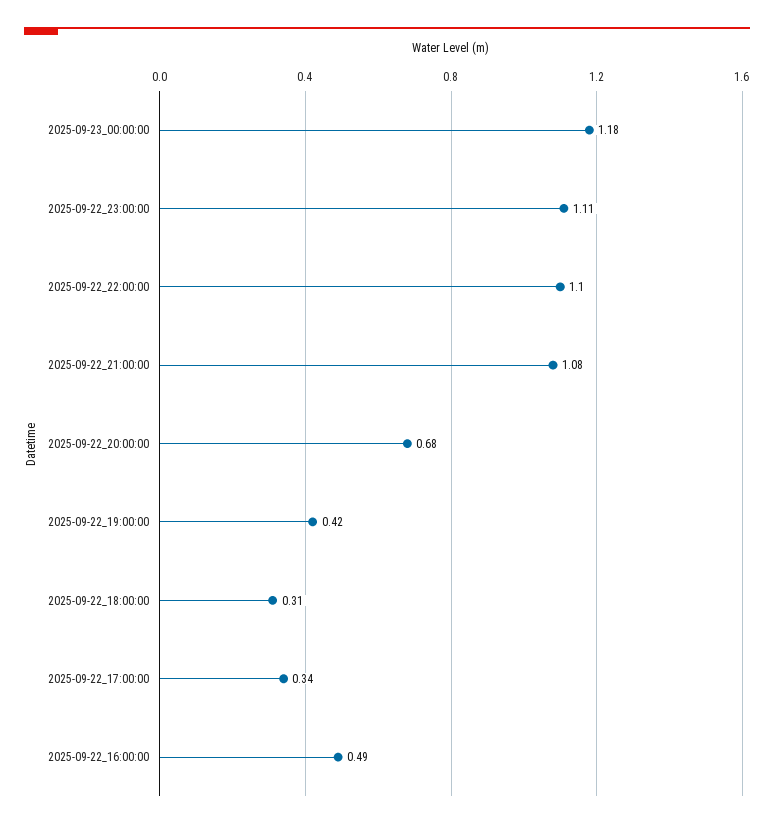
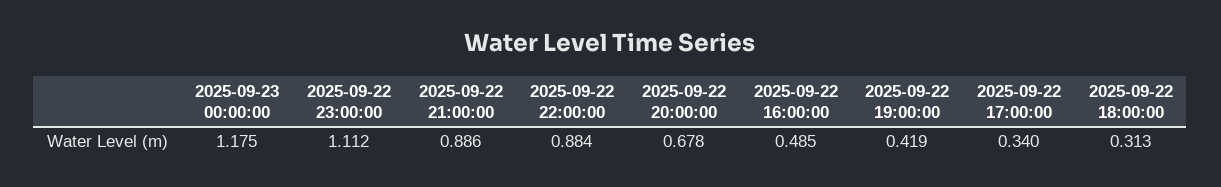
  {
    "2025-09-23_00:00:00": 1.175,
    "2025-09-22_23:00:00": 1.112,
-   "2025-09-22_22:00:00": 1.1,
+   "2025-09-22_22:00:00": 0.884,
-   "2025-09-22_21:00:00": 1.08,
+   "2025-09-22_21:00:00": 0.886,
    "2025-09-22_20:00:00": 0.678,
    "2025-09-22_19:00:00": 0.419,
    "2025-09-22_18:00:00": 0.313,
    "2025-09-22_17:00:00": 0.34,
    "2025-09-22_16:00:00": 0.485
  }

